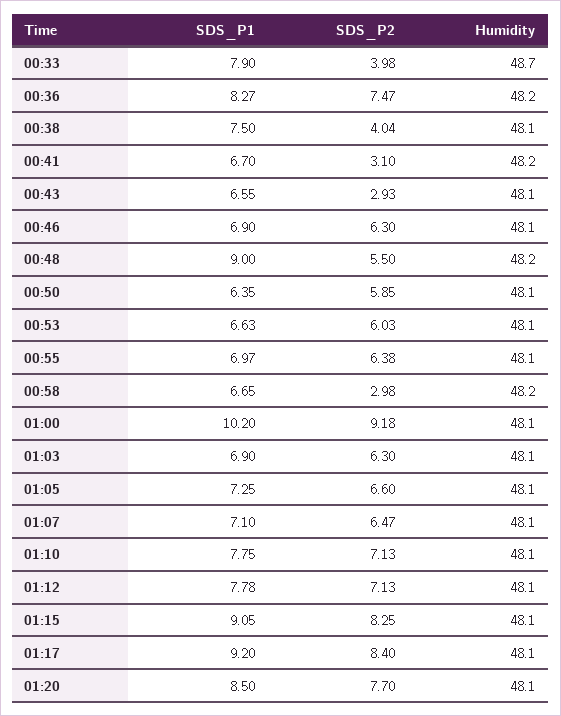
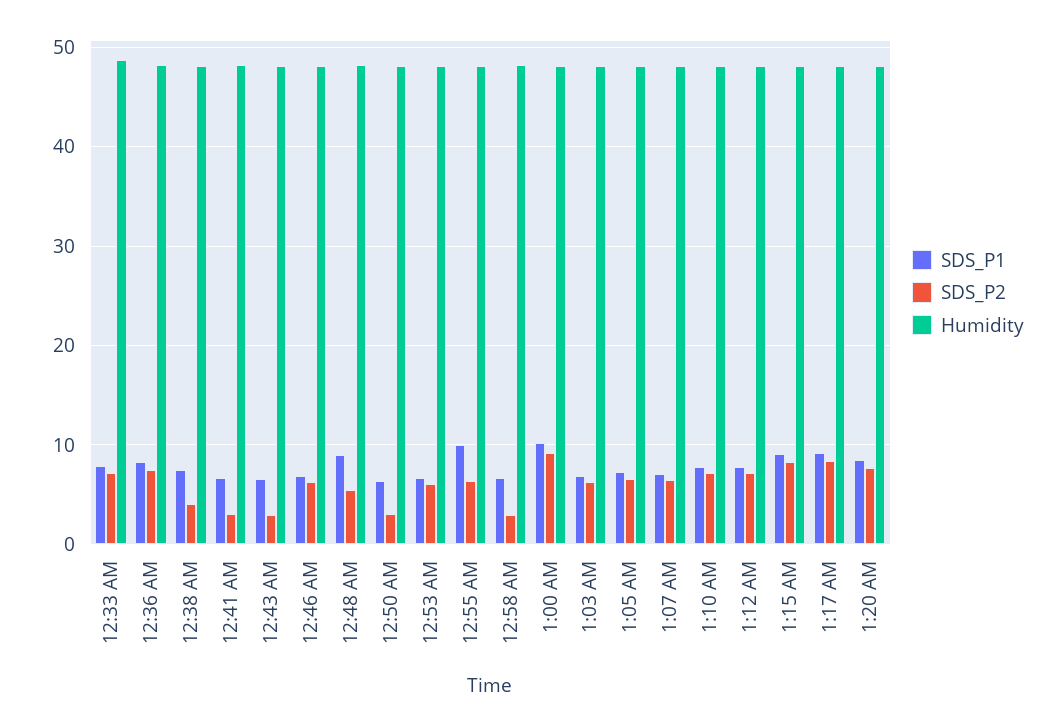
  {
    "SDS_P1": {
      "00:33": 7.9,
      "00:36": 8.27,
      "00:38": 7.5,
      "00:41": 6.7,
      "00:43": 6.55,
      "00:46": 6.9,
      "00:48": 9,
      "00:50": 6.35,
      "00:53": 6.63,
-     "00:55": 6.97,
+     "00:55": 10,
      "00:58": 6.65,
      "01:00": 10.2,
      "01:03": 6.9,
      "01:05": 7.25,
      "01:07": 7.1,
      "01:10": 7.75,
      "01:12": 7.78,
      "01:15": 9.05,
      "01:17": 9.2,
      "01:20": 8.5
    },
    "SDS_P2": {
-     "00:33": 3.98,
+     "00:33": 7,
      "00:36": 7.47,
      "00:38": 4.04,
      "00:41": 3.1,
      "00:43": 2.93,
      "00:46": 6.3,
      "00:48": 5.5,
-     "00:50": 5.85,
+     "00:50": 3,
      "00:53": 6.03,
      "00:55": 6.38,
      "00:58": 2.98,
      "01:00": 9.18,
      "01:03": 6.3,
      "01:05": 6.6,
      "01:07": 6.47,
      "01:10": 7.13,
      "01:12": 7.13,
      "01:15": 8.25,
      "01:17": 8.4,
      "01:20": 7.7
    },
    "Humidity": {
      "00:33": 48.7,
      "00:36": 48.2,
      "00:38": 48.1,
      "00:41": 48.2,
      "00:43": 48.1,
      "00:46": 48.1,
      "00:48": 48.2,
      "00:50": 48.1,
      "00:53": 48.1,
      "00:55": 48.1,
      "00:58": 48.2,
      "01:00": 48.1,
      "01:03": 48.1,
      "01:05": 48.1,
      "01:07": 48.1,
      "01:10": 48.1,
      "01:12": 48.1,
      "01:15": 48.1,
      "01:17": 48.1,
      "01:20": 48.1
    }
  }

